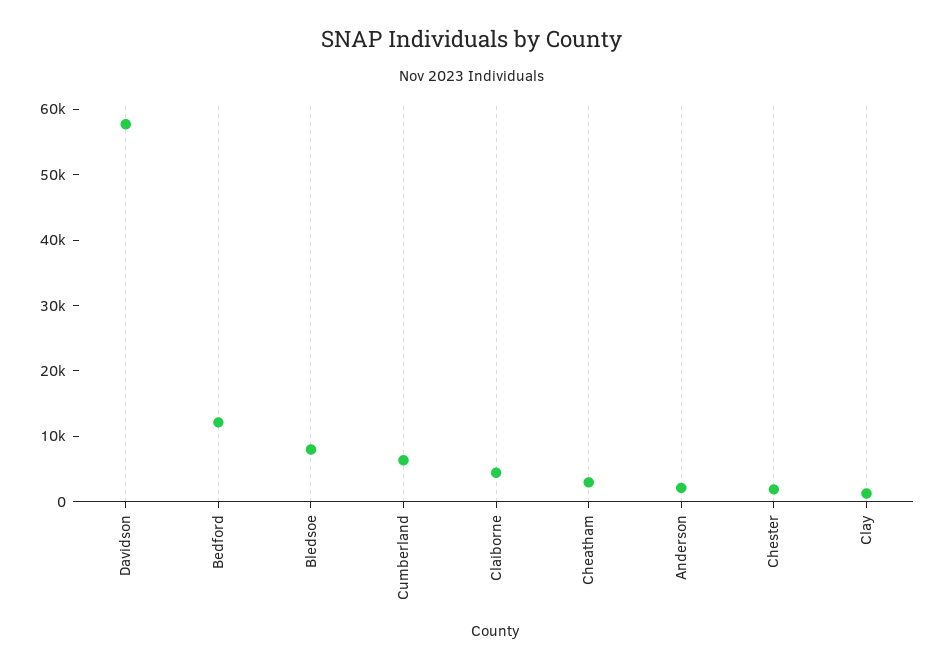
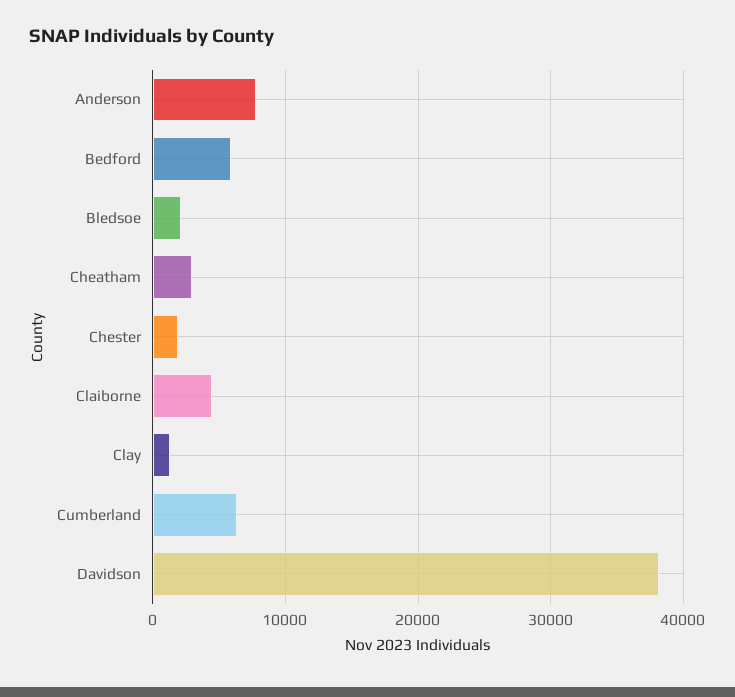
  {
-   "Davidson": 58000,
+   "Davidson": 38000,
-   "Bedford": 12000,
+   "Bedford": 6000,
-   "Bledsoe": 8000,
+   "Bledsoe": 2000,
    "Cumberland": 6000,
    "Claiborne": 4000,
    "Cheatham": 3000,
-   "Anderson": 2000,
+   "Anderson": 8000,
    "Chester": 2000,
    "Clay": 1000
  }

